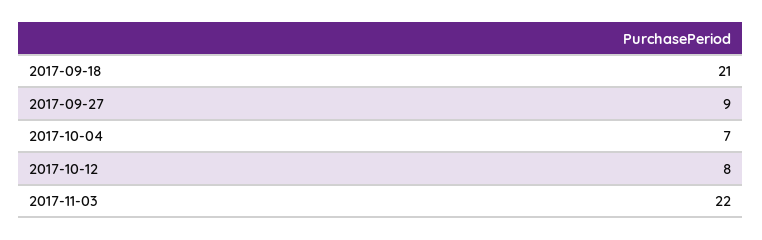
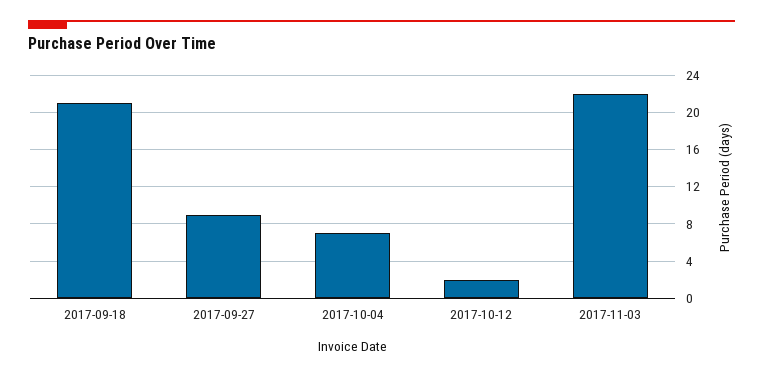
  {
    "2017-09-18": 21,
    "2017-09-27": 9,
    "2017-10-04": 7,
-   "2017-10-12": 8,
+   "2017-10-12": 2,
    "2017-11-03": 22
  }

